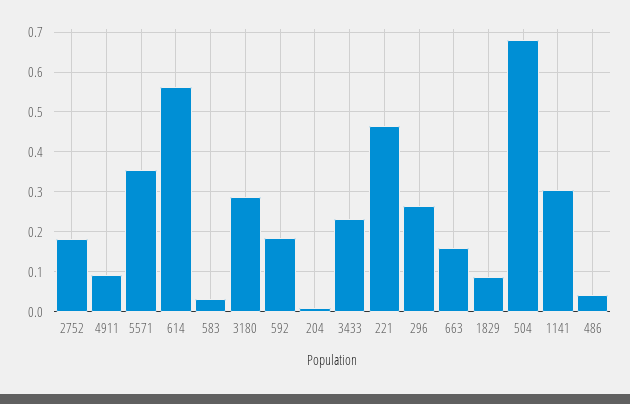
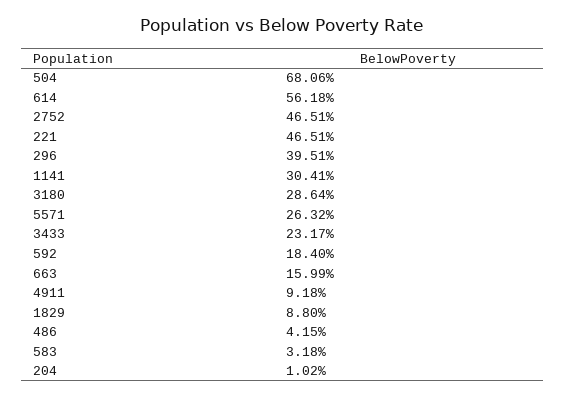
  {
-   "2752": 0.18,
+   "2752": 0.4651,
    "4911": 0.0918,
-   "5571": 0.36,
+   "5571": 0.2632,
    "614": 0.5618,
    "583": 0.0318,
    "3180": 0.2864,
    "592": 0.184,
    "204": 0.0102,
    "3433": 0.2317,
    "221": 0.4651,
-   "296": 0.26,
+   "296": 0.3951,
    "663": 0.1599,
    "1829": 0.088,
    "504": 0.6806,
    "1141": 0.3041,
    "486": 0.0415
  }

